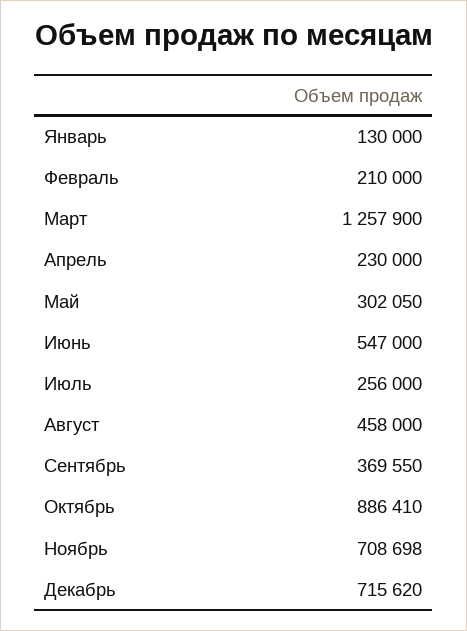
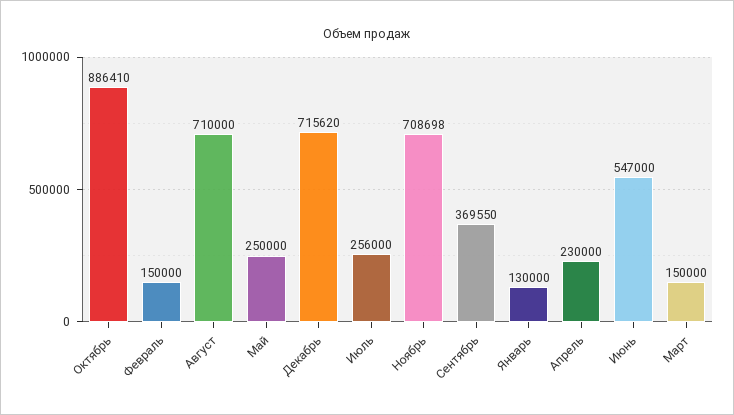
  {
    "Январь": 130000,
-   "Февраль": 210000,
+   "Февраль": 150000,
-   "Март": 1257900,
+   "Март": 150000,
    "Апрель": 230000,
-   "Май": 302050,
+   "Май": 250000,
    "Июнь": 547000,
    "Июль": 256000,
-   "Август": 458000,
+   "Август": 710000,
    "Сентябрь": 369550,
    "Октябрь": 886410,
    "Ноябрь": 708698,
    "Декабрь": 715620
  }

